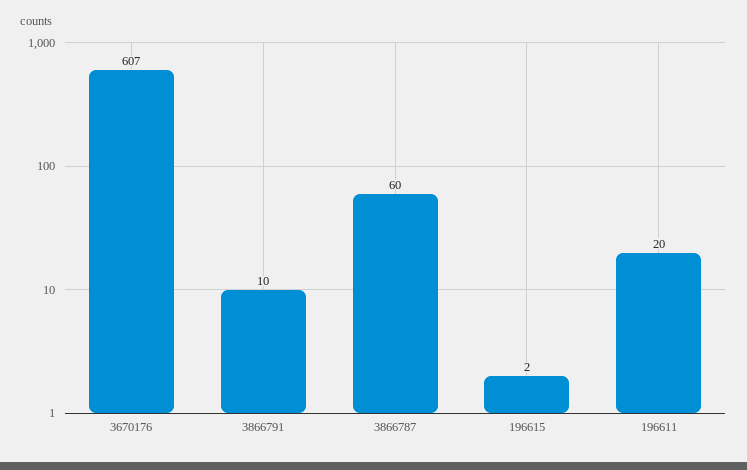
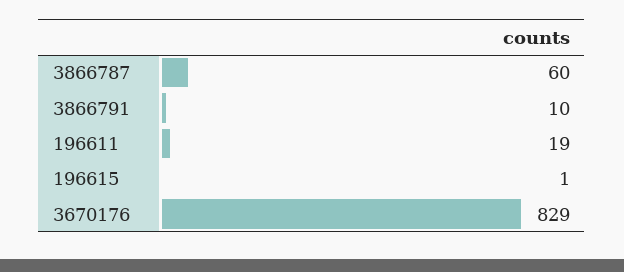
  {
-   "3670176": 607,
+   "3670176": 829,
    "3866791": 10,
    "3866787": 60,
-   "196615": 2,
+   "196615": 1,
-   "196611": 20
+   "196611": 19
  }

